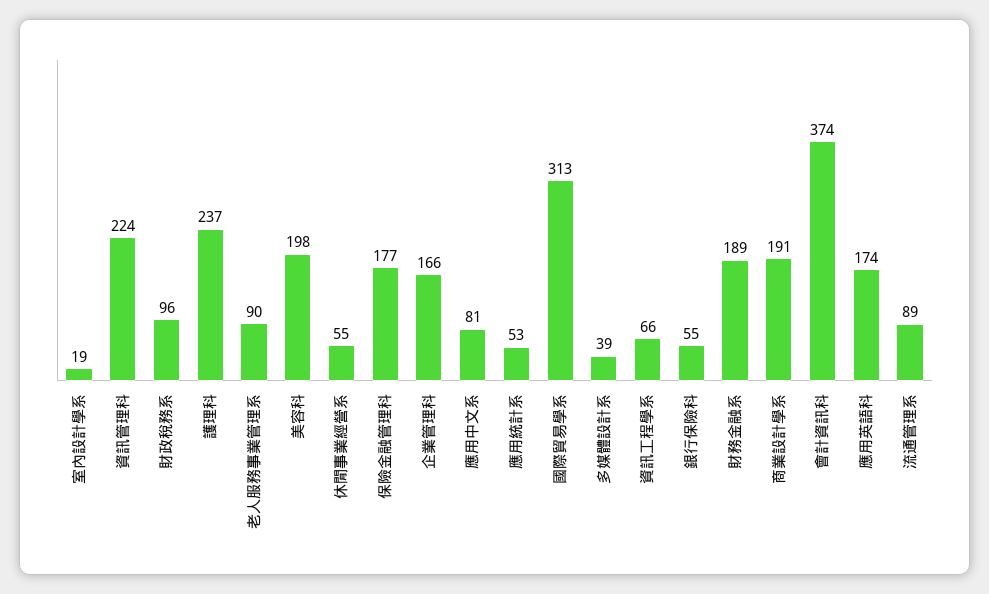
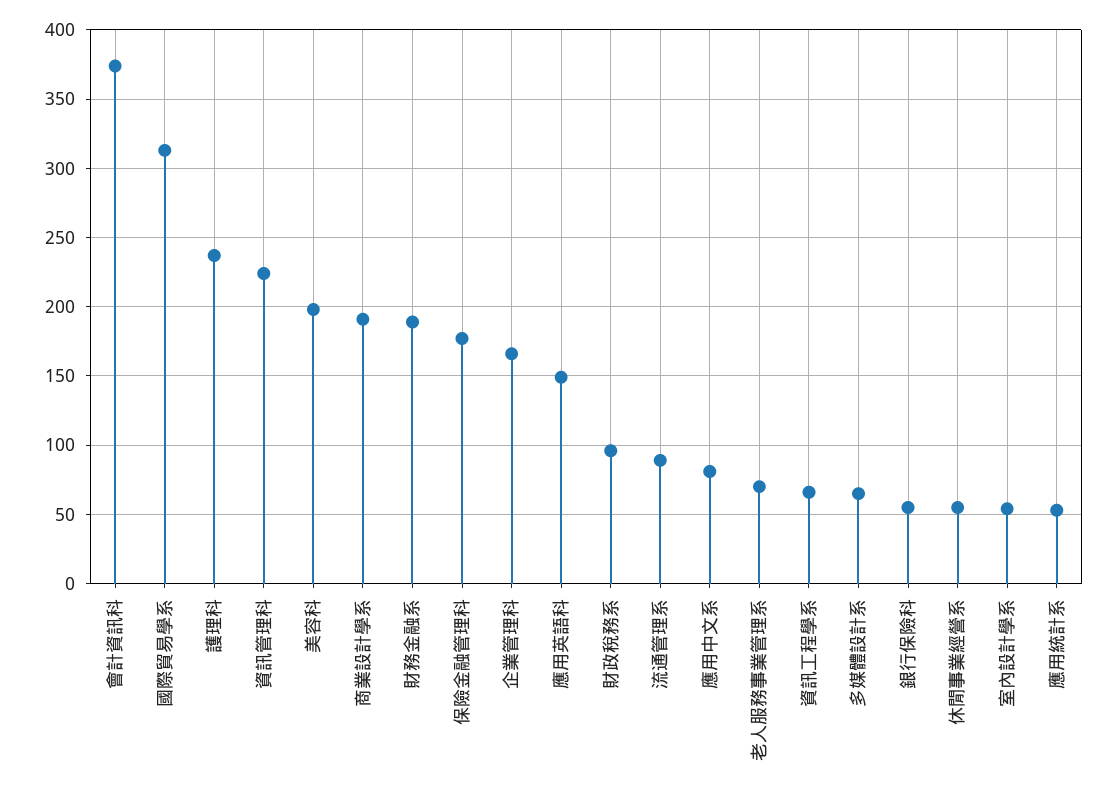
  {
-   "室內設計學系": 19,
+   "室內設計學系": 55,
    "資訊管理科": 224,
    "財政稅務系": 96,
    "護理科": 237,
-   "老人服務事業管理系": 90,
+   "老人服務事業管理系": 70,
    "美容科": 198,
    "休閒事業經營系": 55,
    "保險金融管理科": 177,
    "企業管理科": 166,
    "應用中文系": 81,
    "應用統計系": 53,
    "國際貿易學系": 313,
-   "多媒體設計系": 39,
+   "多媒體設計系": 65,
    "資訊工程學系": 66,
    "銀行保險科": 55,
    "財務金融系": 189,
    "商業設計學系": 191,
    "會計資訊科": 374,
-   "應用英語科": 174,
+   "應用英語科": 150,
    "流通管理系": 89
  }

